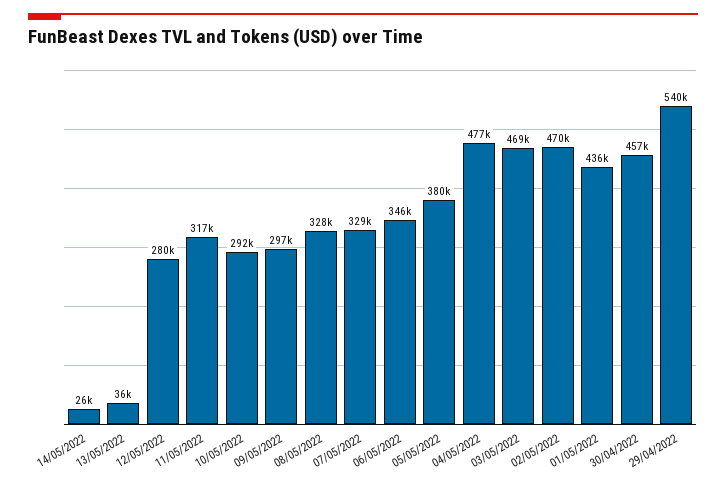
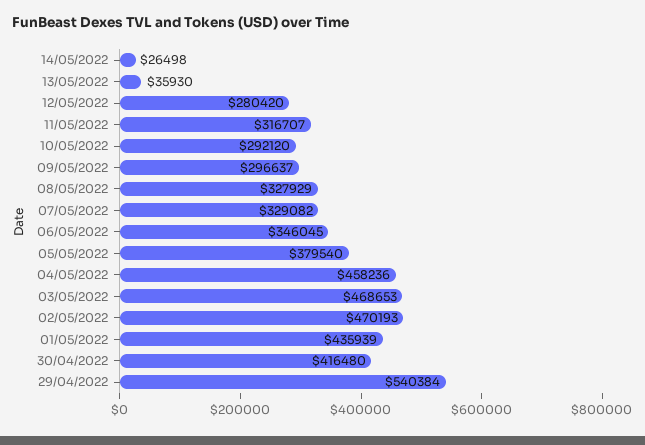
  {
    "14/05/2022": 26498,
    "13/05/2022": 35930,
    "12/05/2022": 280420,
    "11/05/2022": 316707,
    "10/05/2022": 292120,
    "09/05/2022": 296637,
    "08/05/2022": 327929,
    "07/05/2022": 329082,
    "06/05/2022": 346045,
    "05/05/2022": 379540,
-   "04/05/2022": 477000,
+   "04/05/2022": 458236,
    "03/05/2022": 468653,
    "02/05/2022": 470193,
    "01/05/2022": 435939,
-   "30/04/2022": 457000,
+   "30/04/2022": 416480,
    "29/04/2022": 540384
  }

